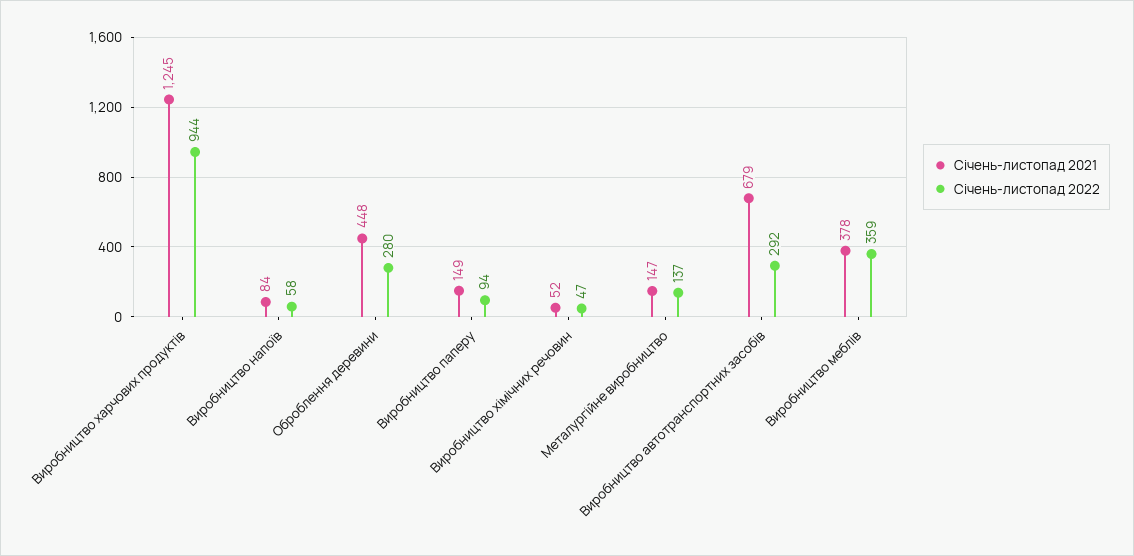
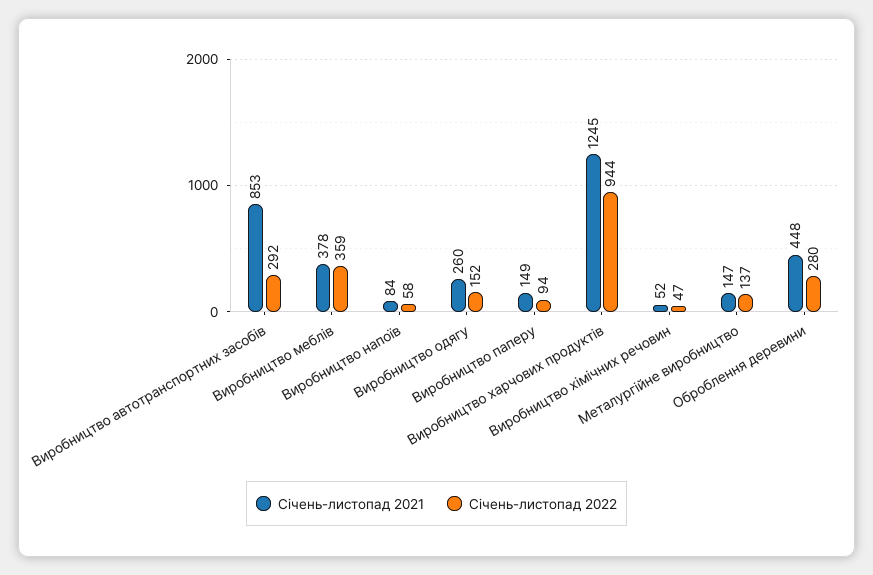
  {
    "Січень-листопад 2021": {
      "Виробництво харчових продуктів": 1245,
      "Виробництво напоїв": 84,
      "Оброблення деревини": 448,
      "Виробництво паперу": 149,
      "Виробництво хімічних речовин": 52,
      "Металургійне виробництво": 147,
-     "Виробництво автотранспортних засобів": 679,
+     "Виробництво автотранспортних засобів": 853,
-     "Виробництво меблів": 378
+     "Виробництво меблів": 378,
+     "Виробництво одягу": 260
    },
    "Січень-листопад 2022": {
      "Виробництво харчових продуктів": 944,
      "Виробництво напоїв": 58,
      "Оброблення деревини": 280,
      "Виробництво паперу": 94,
      "Виробництво хімічних речовин": 47,
      "Металургійне виробництво": 137,
      "Виробництво автотранспортних засобів": 292,
-     "Виробництво меблів": 359
+     "Виробництво меблів": 359,
+     "Виробництво одягу": 152
    }
  }

